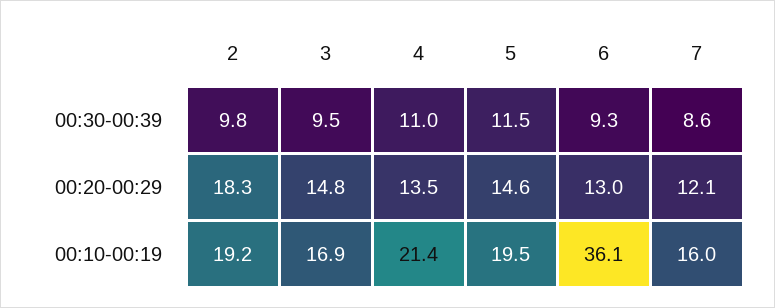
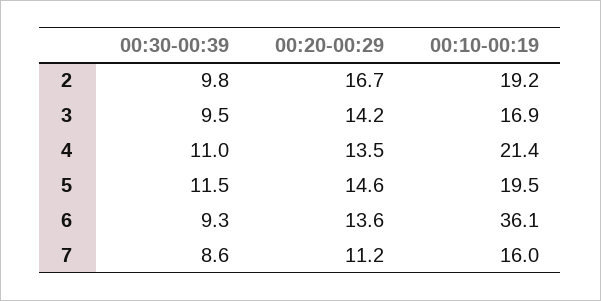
  {
    "2": {
      "00:30-00:39": 9.8,
-     "00:20-00:29": 18.3,
+     "00:20-00:29": 16.7,
      "00:10-00:19": 19.2
    },
    "3": {
      "00:30-00:39": 9.5,
-     "00:20-00:29": 14.8,
+     "00:20-00:29": 14.2,
      "00:10-00:19": 16.9
    },
    "4": {
      "00:30-00:39": 11,
      "00:20-00:29": 13.5,
      "00:10-00:19": 21.4
    },
    "5": {
      "00:30-00:39": 11.5,
      "00:20-00:29": 14.6,
      "00:10-00:19": 19.5
    },
    "6": {
      "00:30-00:39": 9.3,
-     "00:20-00:29": 13,
+     "00:20-00:29": 13.6,
      "00:10-00:19": 36.1
    },
    "7": {
      "00:30-00:39": 8.6,
-     "00:20-00:29": 12.1,
+     "00:20-00:29": 11.2,
      "00:10-00:19": 16
    }
  }

